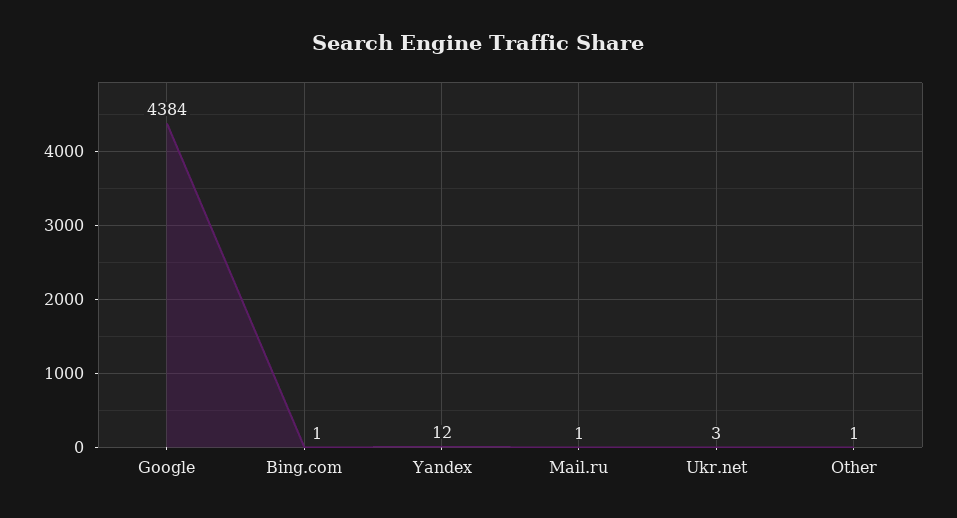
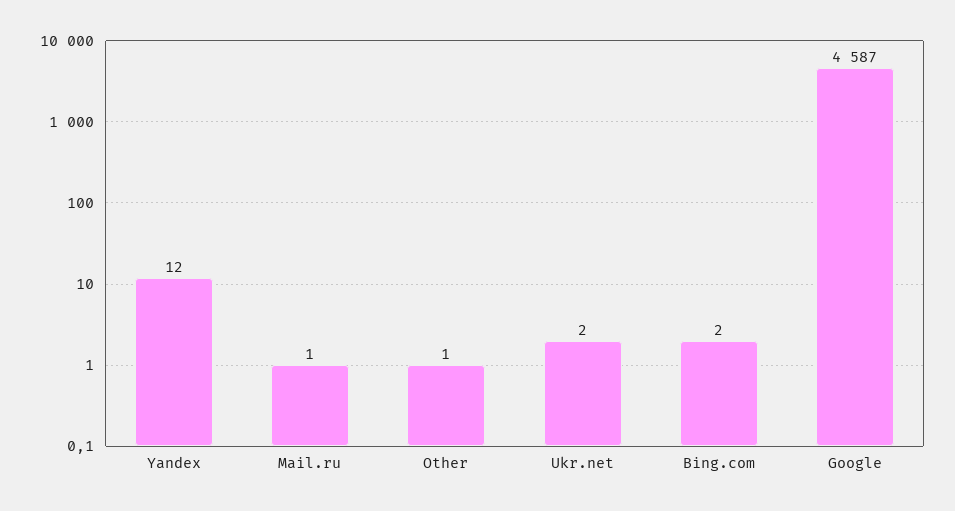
  {
-   "Google": 4384,
+   "Google": 4587,
-   "Bing.com": 1,
+   "Bing.com": 2,
    "Yandex": 12,
    "Mail.ru": 1,
-   "Ukr.net": 3,
+   "Ukr.net": 2,
    "Other": 1
  }

